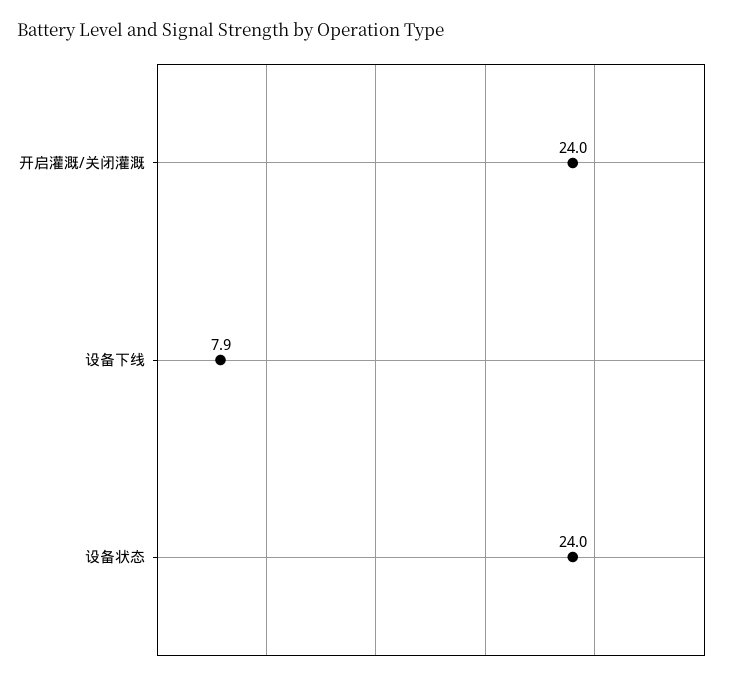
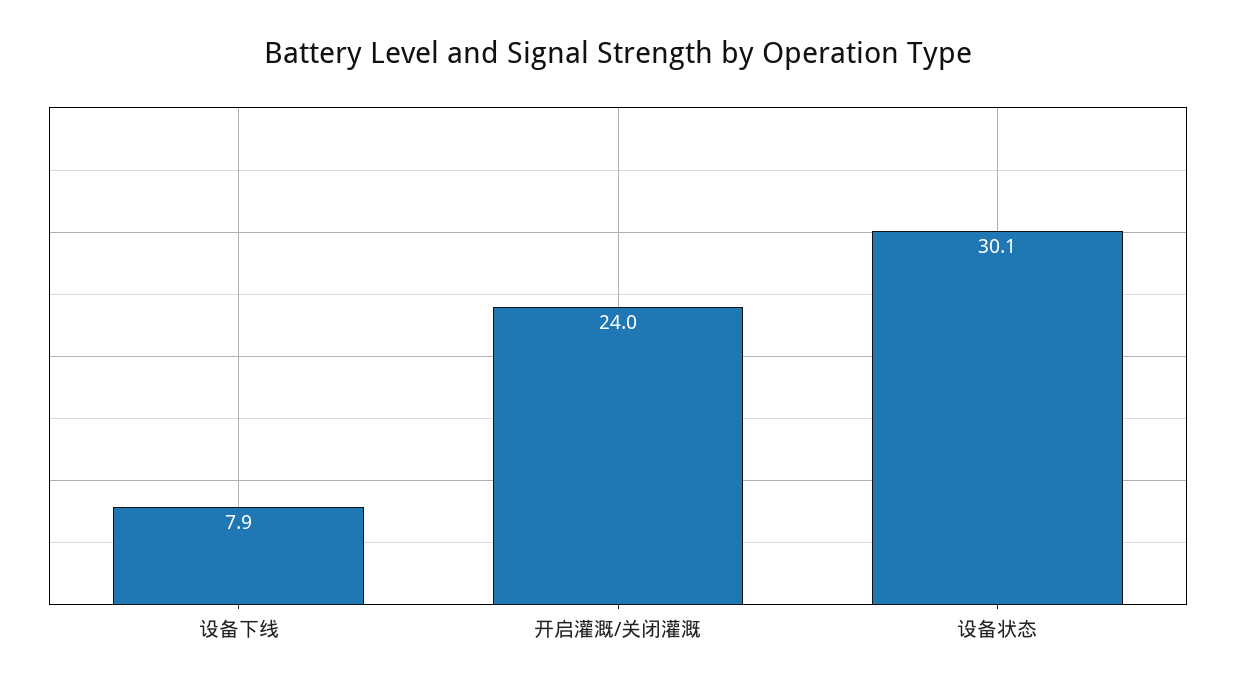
  {
    "开启灌溉/关闭灌溉": 24,
    "设备下线": 7.9,
-   "设备状态": 24
+   "设备状态": 30.1
  }

